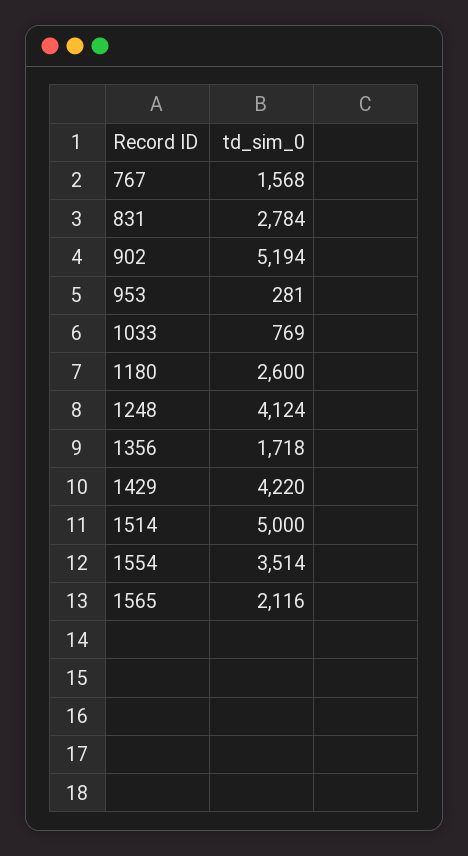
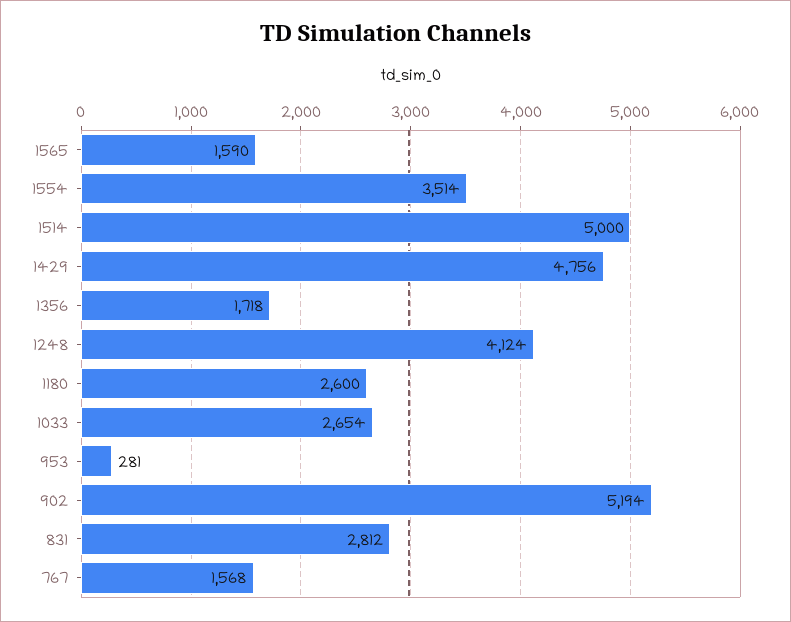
  {
    "767": 1568,
-   "831": 2784,
+   "831": 2812,
    "902": 5194,
    "953": 281,
-   "1033": 769,
+   "1033": 2654,
    "1180": 2600,
    "1248": 4124,
    "1356": 1718,
-   "1429": 4220,
+   "1429": 4756,
    "1514": 5000,
    "1554": 3514,
-   "1565": 2116
+   "1565": 1590
  }

